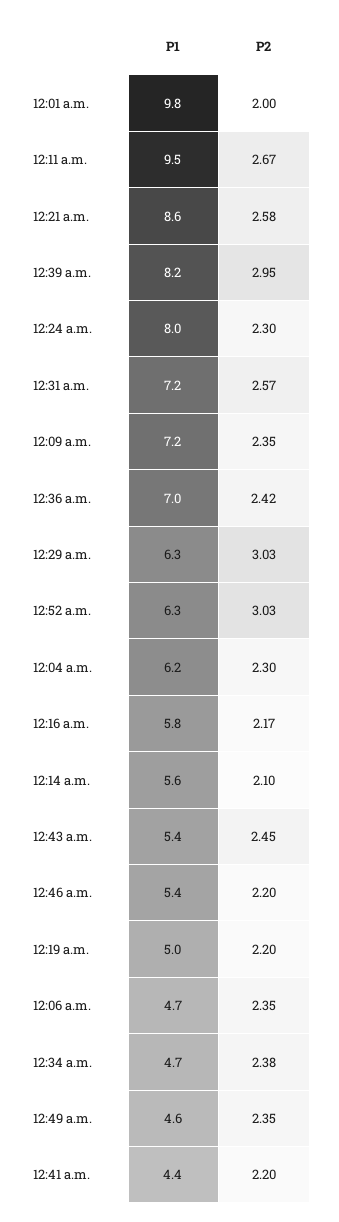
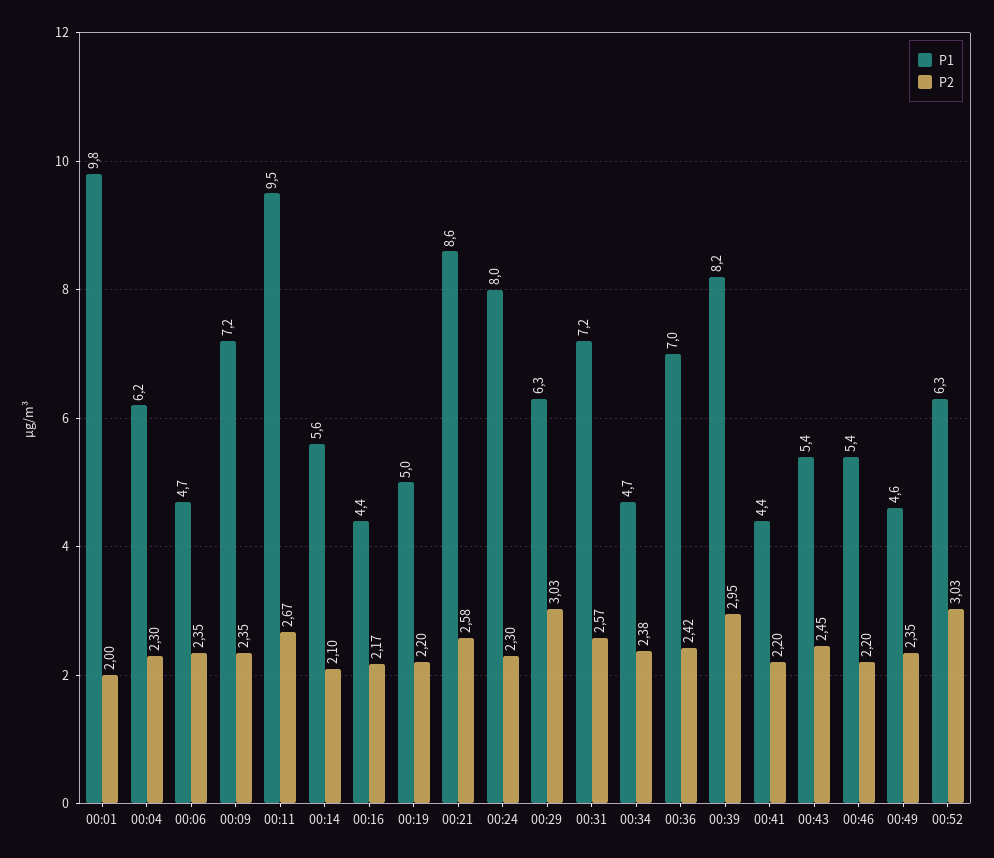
  {
    "P1": {
      "12:01 a.m.": 9.8,
      "12:11 a.m.": 9.5,
      "12:21 a.m.": 8.6,
      "12:39 a.m.": 8.2,
      "12:24 a.m.": 8,
      "12:31 a.m.": 7.2,
      "12:09 a.m.": 7.2,
      "12:36 a.m.": 7,
      "12:29 a.m.": 6.3,
      "12:52 a.m.": 6.3,
      "12:04 a.m.": 6.2,
-     "12:16 a.m.": 5.8,
+     "12:16 a.m.": 4.4,
      "12:14 a.m.": 5.6,
      "12:43 a.m.": 5.4,
      "12:46 a.m.": 5.4,
      "12:19 a.m.": 5,
      "12:06 a.m.": 4.7,
      "12:34 a.m.": 4.7,
      "12:49 a.m.": 4.6,
      "12:41 a.m.": 4.4
    },
    "P2": {
      "12:01 a.m.": 2,
      "12:11 a.m.": 2.67,
      "12:21 a.m.": 2.58,
      "12:39 a.m.": 2.95,
      "12:24 a.m.": 2.3,
      "12:31 a.m.": 2.57,
      "12:09 a.m.": 2.35,
      "12:36 a.m.": 2.42,
      "12:29 a.m.": 3.03,
      "12:52 a.m.": 3.03,
      "12:04 a.m.": 2.3,
      "12:16 a.m.": 2.17,
      "12:14 a.m.": 2.1,
      "12:43 a.m.": 2.45,
      "12:46 a.m.": 2.2,
      "12:19 a.m.": 2.2,
      "12:06 a.m.": 2.35,
      "12:34 a.m.": 2.38,
      "12:49 a.m.": 2.35,
      "12:41 a.m.": 2.2
    }
  }

